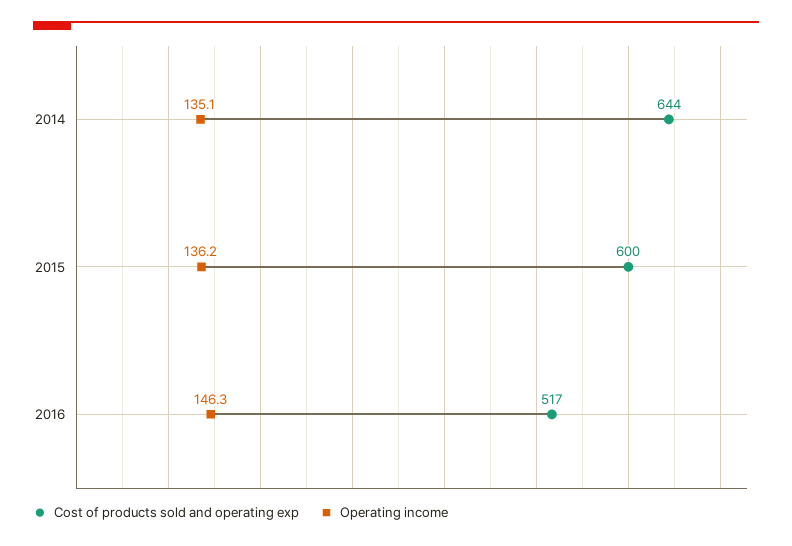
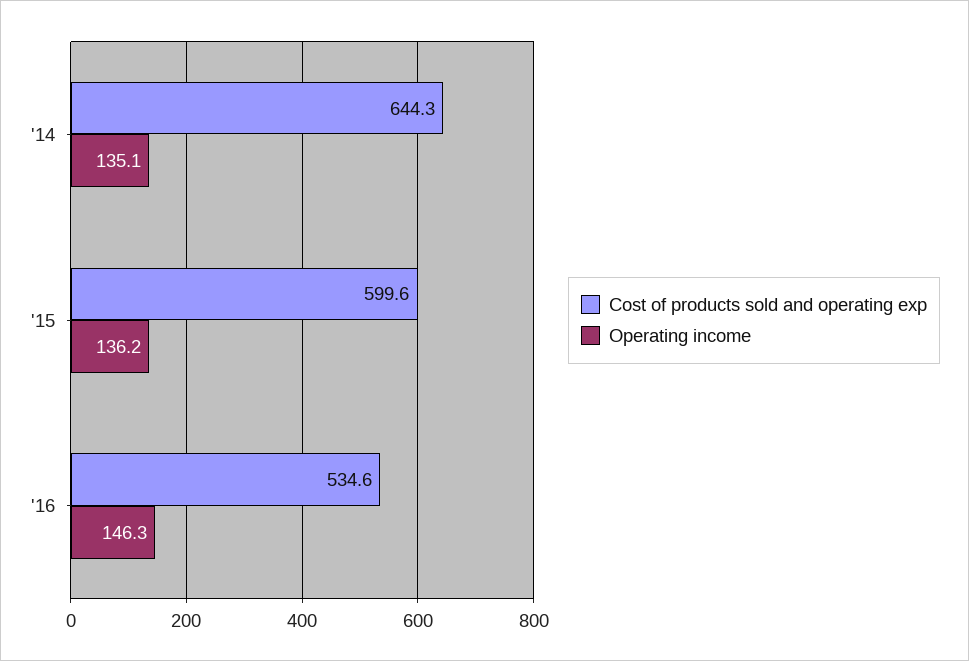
  {
    "Cost of products sold and operating exp": {
      "2014": 644.3,
      "2015": 599.6,
-     "2016": 517
+     "2016": 534.6
    },
    "Operating income": {
      "2014": 135.1,
      "2015": 136.2,
      "2016": 146.3
    }
  }

